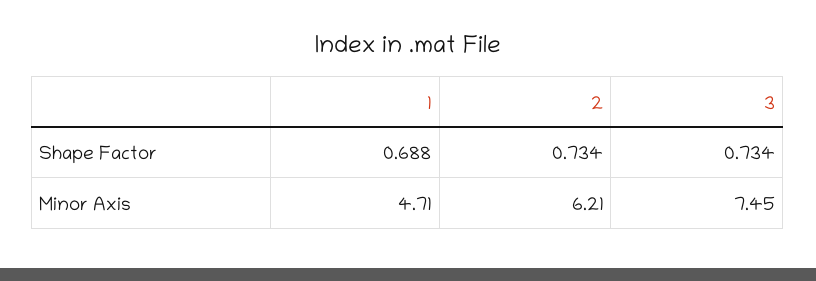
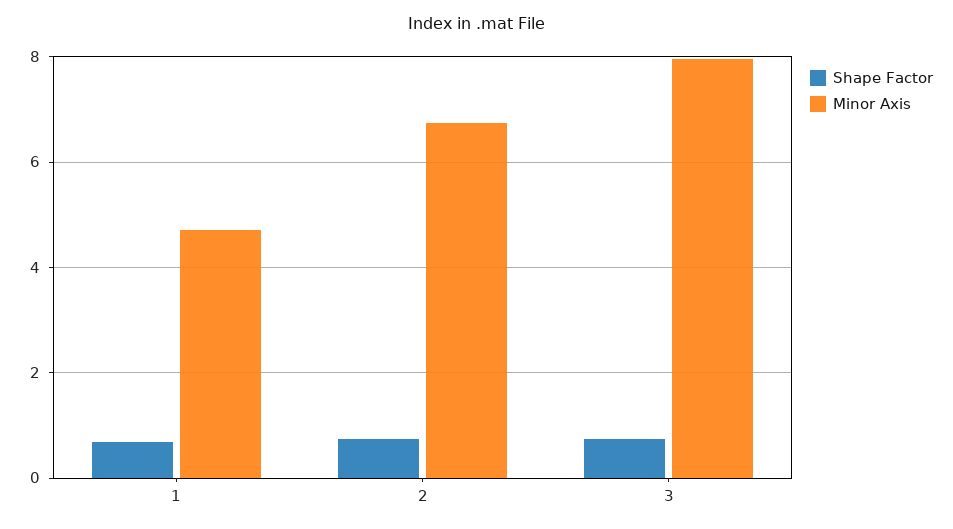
  {
    "Shape Factor": {
      "1": 0.688,
      "2": 0.734,
      "3": 0.734
    },
    "Minor Axis": {
      "1": 4.71,
-     "2": 6.21,
+     "2": 6.8,
-     "3": 7.45
+     "3": 8
    }
  }

